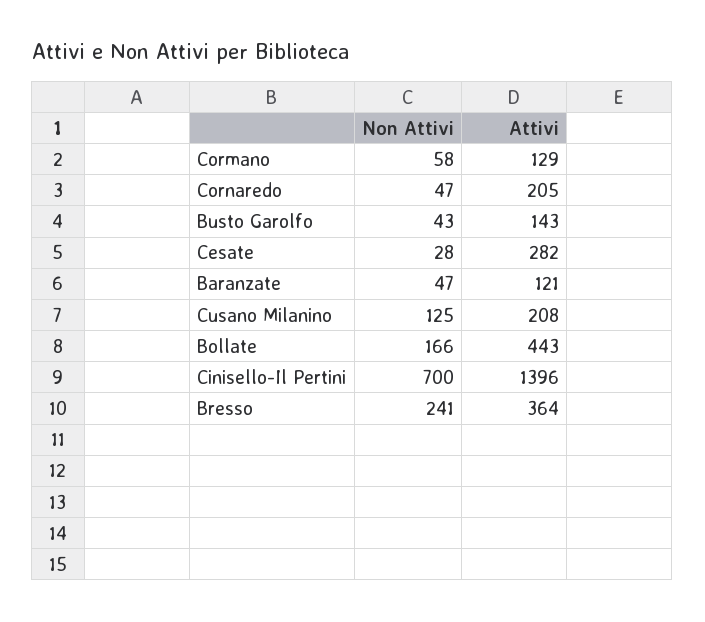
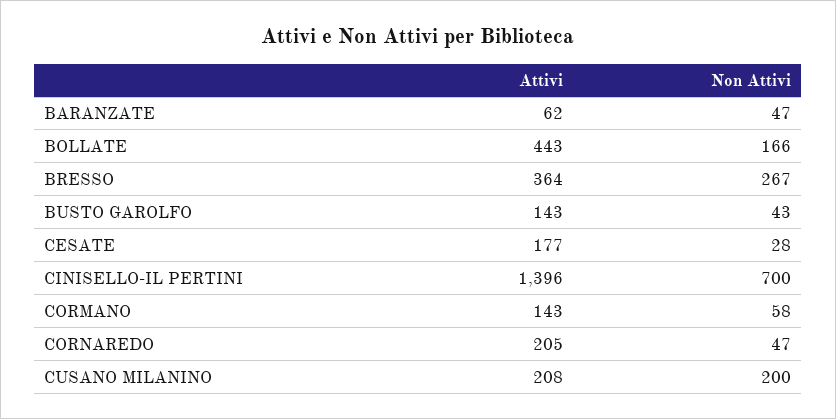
  {
    "Non Attivi": {
      "Cormano": 58,
      "Cornaredo": 47,
      "Busto Garolfo": 43,
      "Cesate": 28,
      "Baranzate": 47,
-     "Cusano Milanino": 125,
+     "Cusano Milanino": 200,
      "Bollate": 166,
      "Cinisello-Il Pertini": 700,
-     "Bresso": 241
+     "Bresso": 267
    },
    "Attivi": {
-     "Cormano": 129,
+     "Cormano": 143,
      "Cornaredo": 205,
      "Busto Garolfo": 143,
-     "Cesate": 282,
+     "Cesate": 177,
-     "Baranzate": 121,
+     "Baranzate": 62,
      "Cusano Milanino": 208,
      "Bollate": 443,
      "Cinisello-Il Pertini": 1396,
      "Bresso": 364
    }
  }

